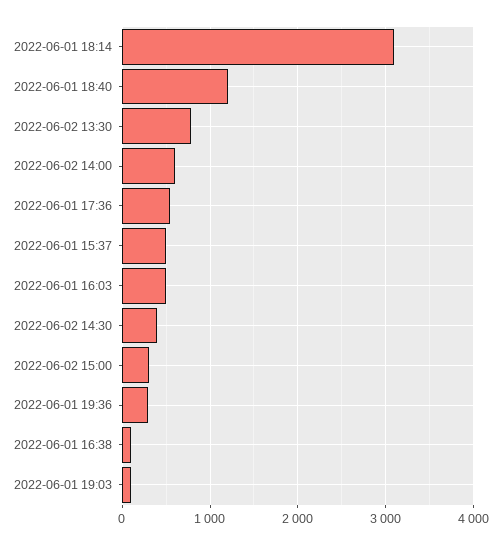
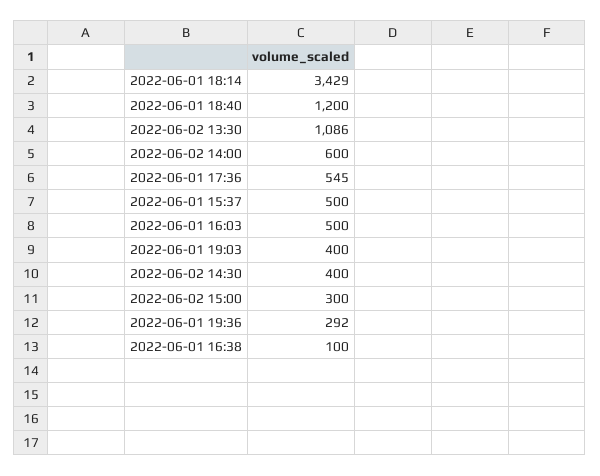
  {
-   "2022-06-01 18:14": 3100,
+   "2022-06-01 18:14": 3429,
    "2022-06-01 18:40": 1200,
-   "2022-06-02 13:30": 800,
+   "2022-06-02 13:30": 1086,
    "2022-06-02 14:00": 600,
    "2022-06-01 17:36": 545,
    "2022-06-01 15:37": 500,
    "2022-06-01 16:03": 500,
    "2022-06-02 14:30": 400,
    "2022-06-02 15:00": 300,
    "2022-06-01 19:36": 292,
    "2022-06-01 16:38": 100,
-   "2022-06-01 19:03": 100
+   "2022-06-01 19:03": 400
  }

